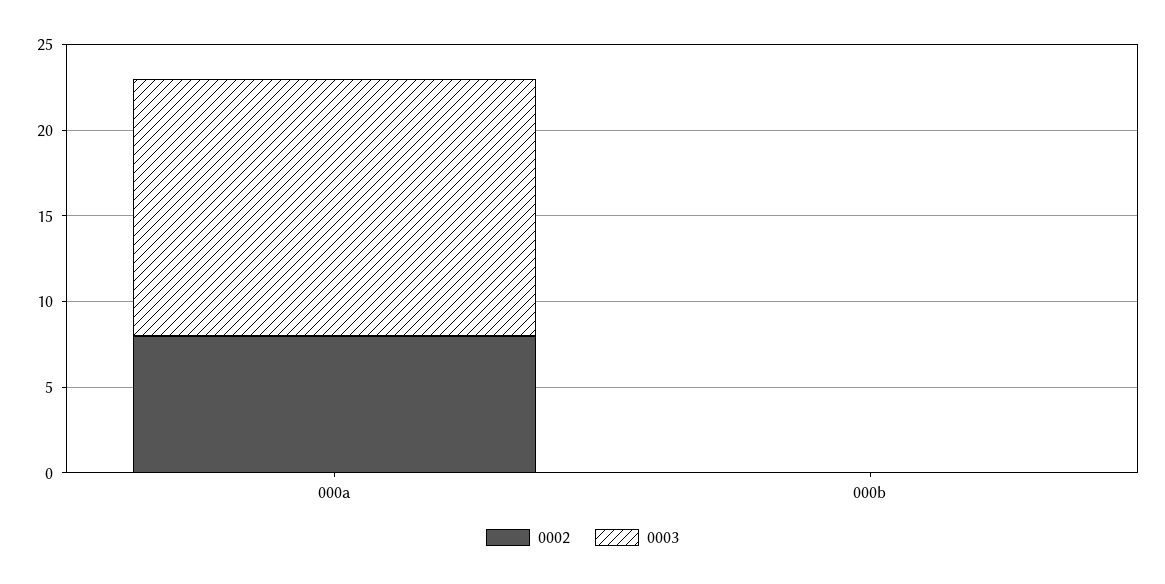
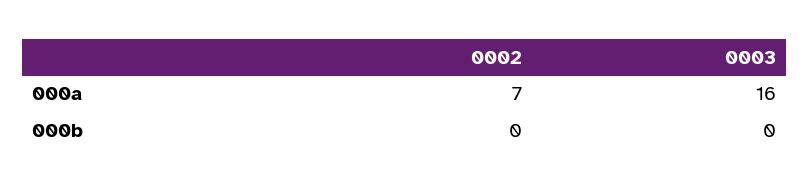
  {
    "0002": {
-     "000a": 8,
+     "000a": 7,
      "000b": 0
    },
    "0003": {
-     "000a": 15,
+     "000a": 16,
      "000b": 0
    }
  }

